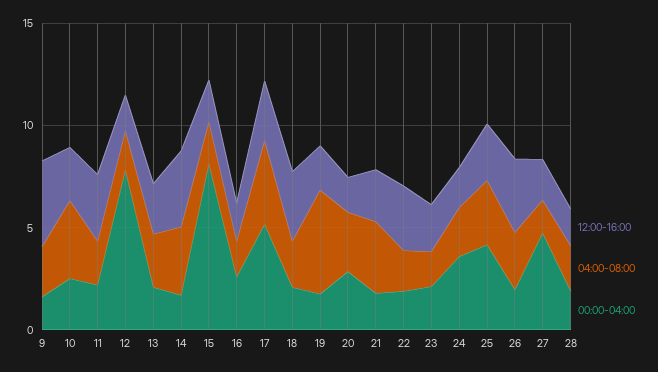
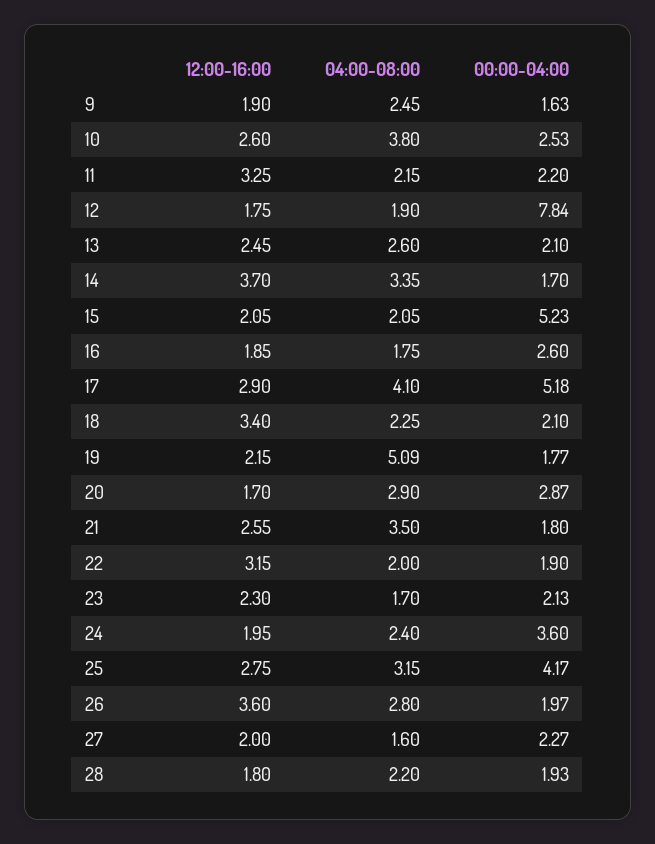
  {
    "12:00-16:00": {
-     "9": 4,
+     "9": 1.9,
      "10": 2.6,
      "11": 3.25,
      "12": 1.75,
      "13": 2.45,
      "14": 3.7,
      "15": 2.05,
      "16": 1.85,
      "17": 2.9,
      "18": 3.4,
      "19": 2.15,
      "20": 1.7,
      "21": 2.55,
      "22": 3.15,
      "23": 2.3,
      "24": 1.95,
      "25": 2.75,
      "26": 3.6,
      "27": 2,
      "28": 1.8
    },
    "04:00-08:00": {
      "9": 2.45,
      "10": 3.8,
      "11": 2.15,
      "12": 1.9,
      "13": 2.6,
      "14": 3.35,
      "15": 2.05,
      "16": 1.75,
      "17": 4.1,
      "18": 2.25,
      "19": 5.09,
      "20": 2.9,
      "21": 3.5,
      "22": 2,
      "23": 1.7,
      "24": 2.4,
      "25": 3.15,
      "26": 2.8,
      "27": 1.6,
      "28": 2.2
    },
    "00:00-04:00": {
      "9": 1.63,
      "10": 2.53,
      "11": 2.2,
      "12": 7.84,
      "13": 2.1,
      "14": 1.7,
-     "15": 8,
+     "15": 5.23,
      "16": 2.6,
      "17": 5.18,
      "18": 2.1,
      "19": 1.77,
      "20": 2.87,
      "21": 1.8,
      "22": 1.9,
      "23": 2.13,
      "24": 3.6,
      "25": 4.17,
      "26": 1.97,
-     "27": 5,
+     "27": 2.27,
      "28": 1.93
    }
  }

